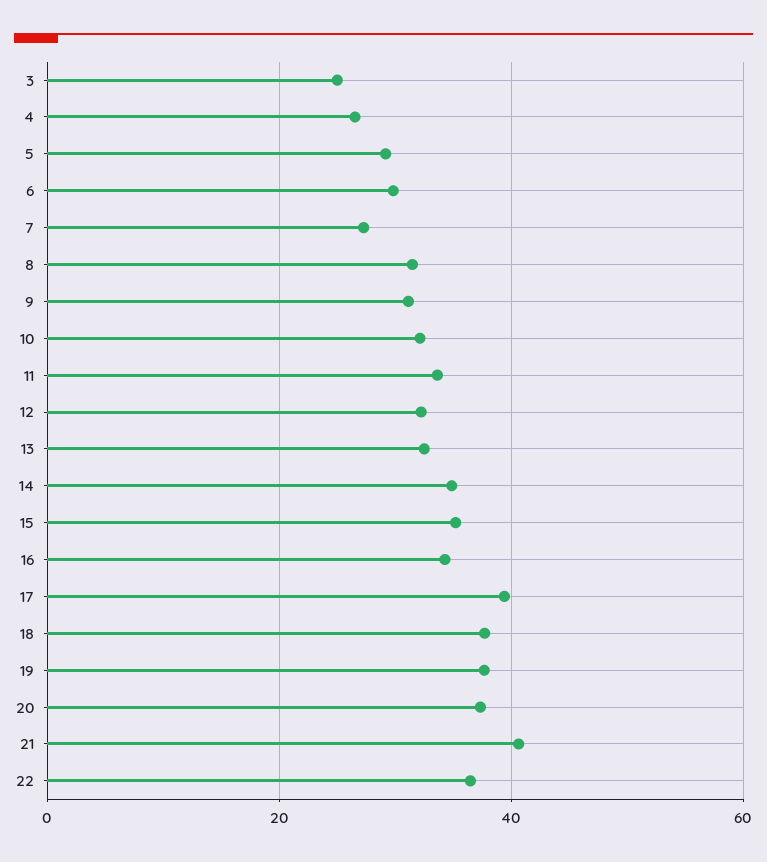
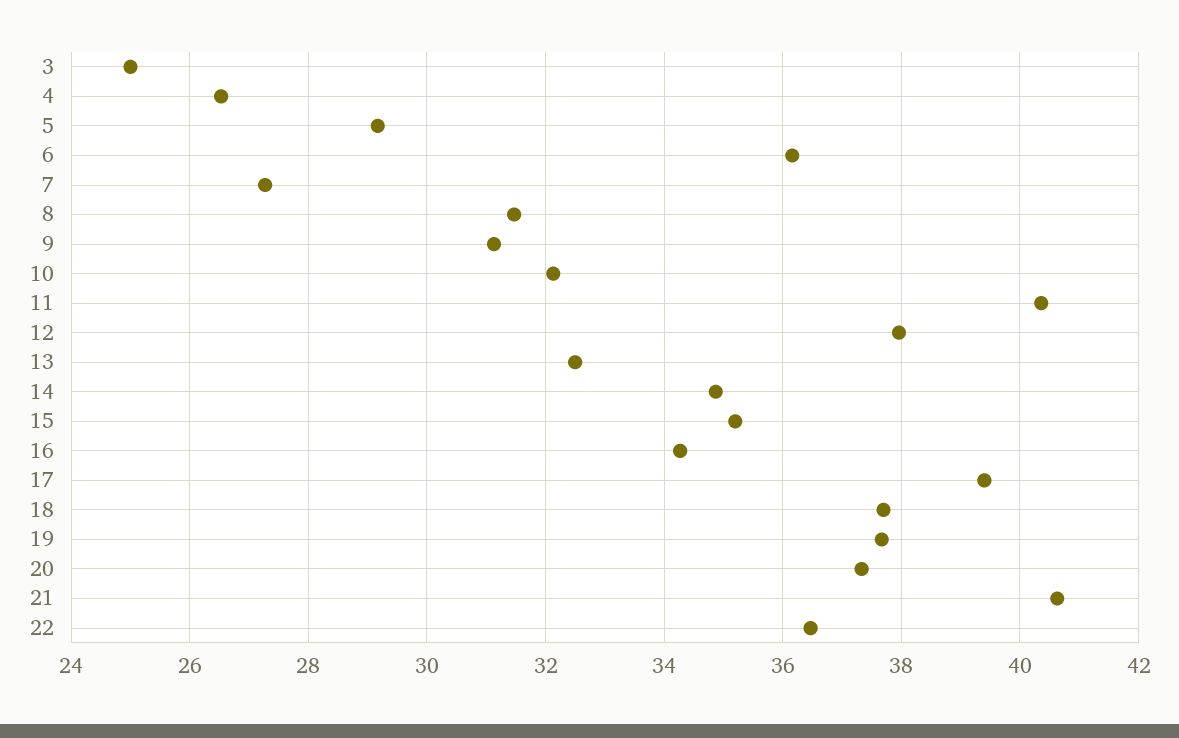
  {
    "3": 25,
    "4": 26.6,
    "5": 29.2,
-   "6": 30,
+   "6": 36.2,
    "7": 27.2,
    "8": 31.4,
    "9": 31.2,
    "10": 32.2,
-   "11": 34,
+   "11": 40.4,
-   "12": 32,
+   "12": 38,
    "13": 32.6,
    "14": 34.8,
    "15": 35.2,
    "16": 34.2,
    "17": 39.4,
    "18": 37.8,
    "19": 37.6,
    "20": 37.4,
    "21": 40.6,
    "22": 36.4
  }

